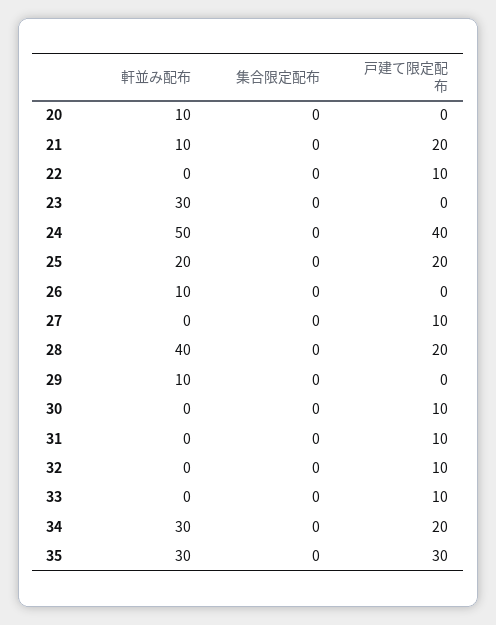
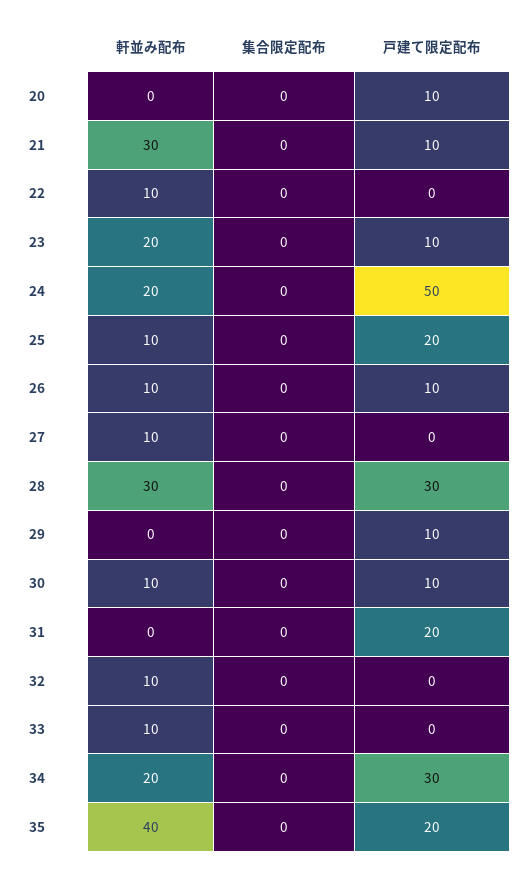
  {
    "軒並み配布": {
-     "20": 10,
+     "20": 0,
-     "21": 10,
+     "21": 30,
-     "22": 0,
+     "22": 10,
-     "23": 30,
+     "23": 20,
-     "24": 50,
+     "24": 20,
-     "25": 20,
+     "25": 10,
      "26": 10,
-     "27": 0,
+     "27": 10,
-     "28": 40,
+     "28": 30,
-     "29": 10,
+     "29": 0,
-     "30": 0,
+     "30": 10,
      "31": 0,
-     "32": 0,
+     "32": 10,
-     "33": 0,
+     "33": 10,
-     "34": 30,
+     "34": 20,
-     "35": 30
+     "35": 40
    },
    "集合限定配布": {
      "20": 0,
      "21": 0,
      "22": 0,
      "23": 0,
      "24": 0,
      "25": 0,
      "26": 0,
      "27": 0,
      "28": 0,
      "29": 0,
      "30": 0,
      "31": 0,
      "32": 0,
      "33": 0,
      "34": 0,
      "35": 0
    },
    "戸建て限定配布": {
-     "20": 0,
+     "20": 10,
-     "21": 20,
+     "21": 10,
-     "22": 10,
+     "22": 0,
-     "23": 0,
+     "23": 10,
-     "24": 40,
+     "24": 50,
      "25": 20,
-     "26": 0,
+     "26": 10,
-     "27": 10,
+     "27": 0,
-     "28": 20,
+     "28": 30,
-     "29": 0,
+     "29": 10,
      "30": 10,
-     "31": 10,
+     "31": 20,
-     "32": 10,
+     "32": 0,
-     "33": 10,
+     "33": 0,
-     "34": 20,
+     "34": 30,
-     "35": 30
+     "35": 20
    }
  }

